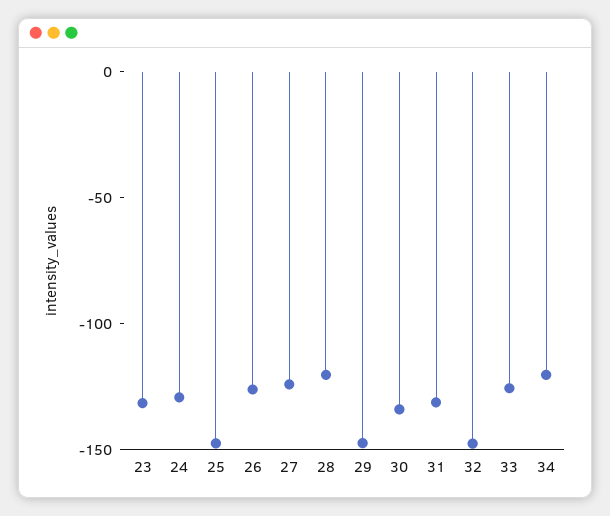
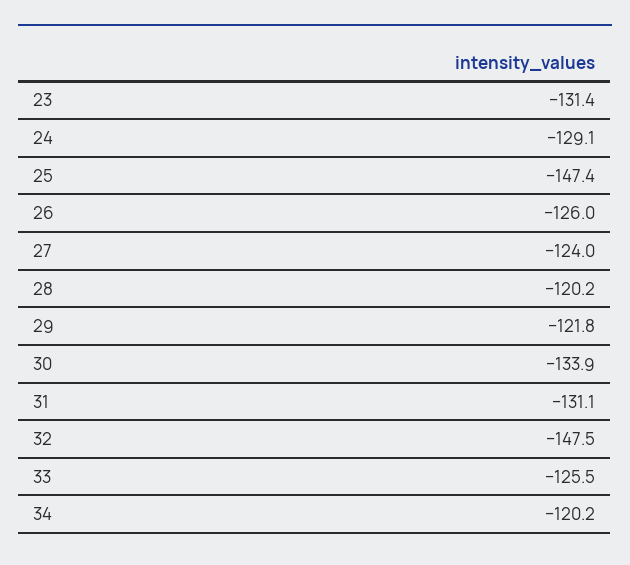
  {
    "23": -131.4,
    "24": -129.1,
    "25": -147.4,
    "26": -126,
    "27": -124,
    "28": -120.2,
-   "29": -150,
+   "29": -121.8,
    "30": -133.9,
    "31": -131.1,
    "32": -147.5,
    "33": -125.5,
    "34": -120.2
  }

